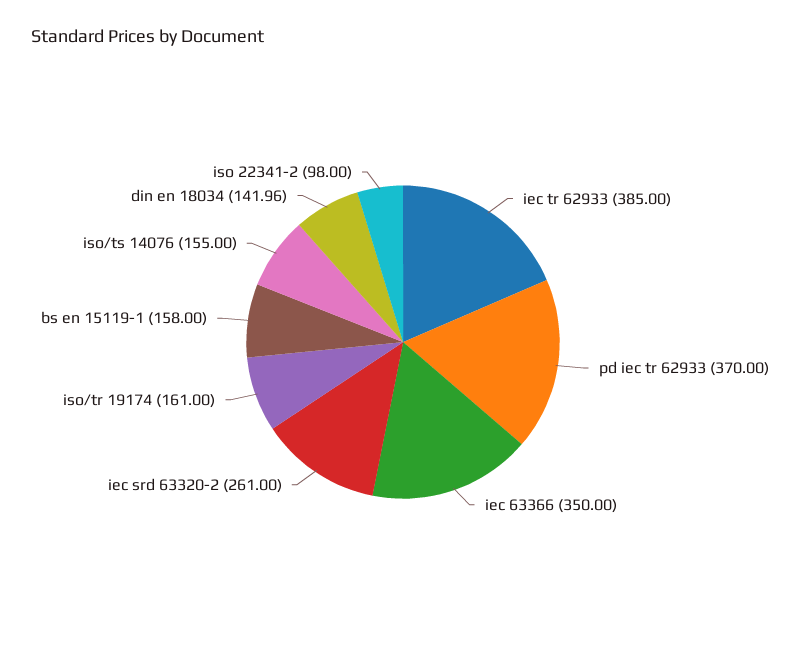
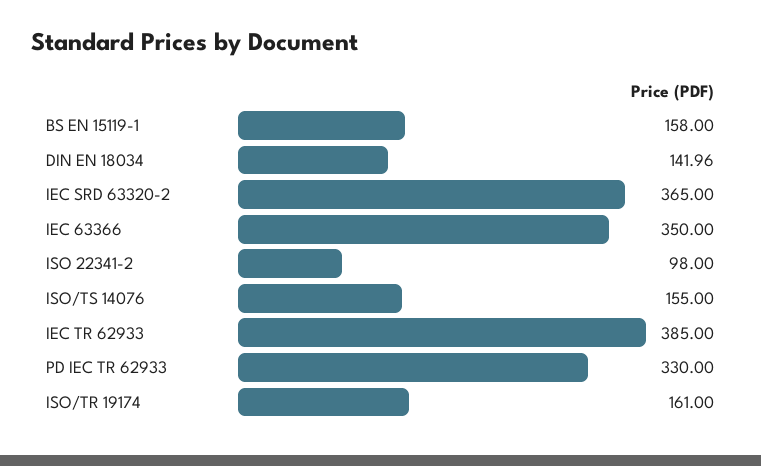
  {
    "iec tr 62933": 385,
-   "pd iec tr 62933": 370,
+   "pd iec tr 62933": 330,
    "iec 63366": 350,
-   "iec srd 63320-2": 261,
+   "iec srd 63320-2": 365,
    "iso/tr 19174": 161,
    "bs en 15119-1": 158,
    "iso/ts 14076": 155,
    "din en 18034": 141.96,
    "iso 22341-2": 98
  }

